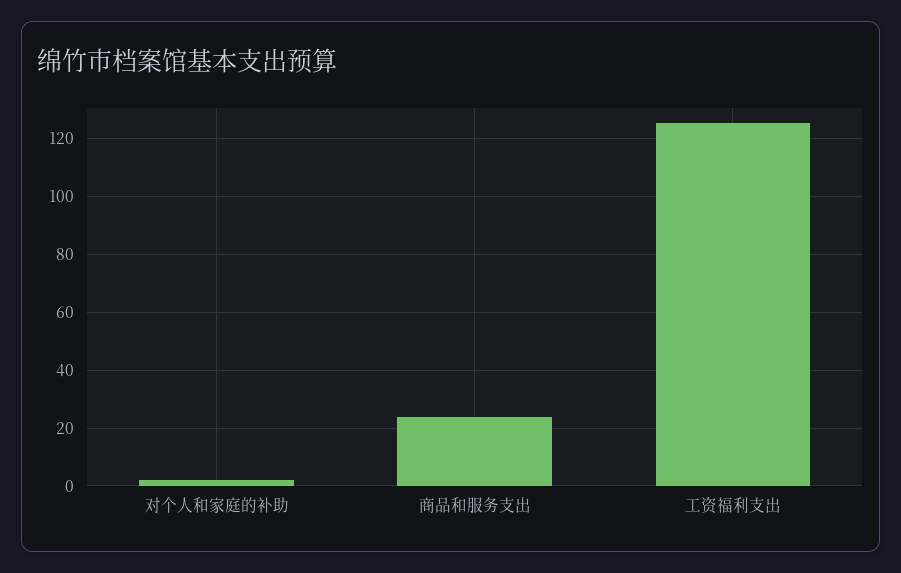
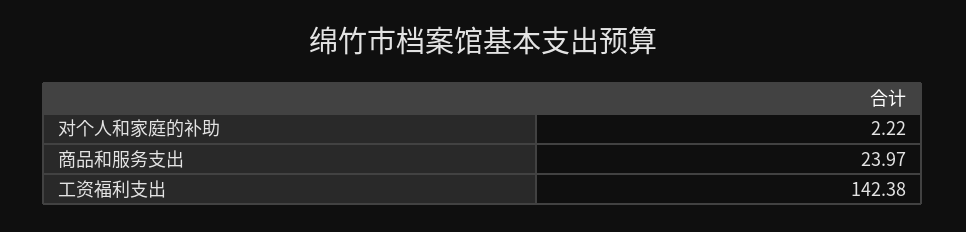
  {
    "对个人和家庭的补助": 2.22,
    "商品和服务支出": 23.97,
-   "工资福利支出": 125
+   "工资福利支出": 142.38
  }

